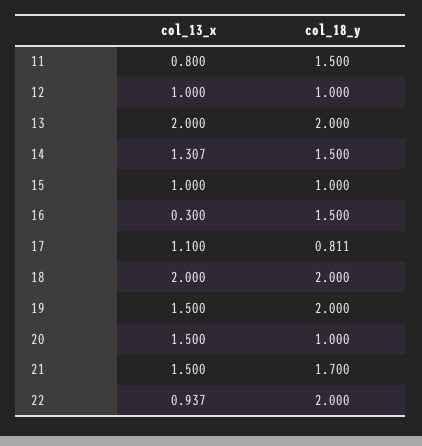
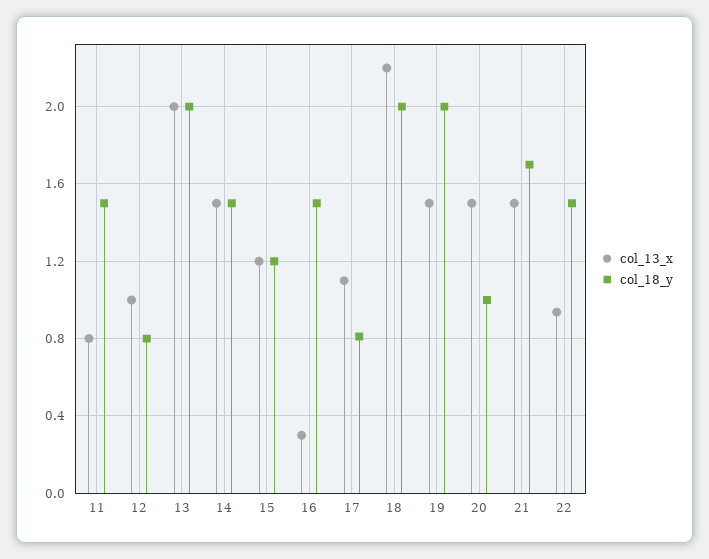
  {
    "col_13_x": {
      "11": 0.8,
      "12": 1,
      "13": 2,
-     "14": 1.307,
+     "14": 1.5,
-     "15": 1,
+     "15": 1.2,
      "16": 0.3,
      "17": 1.1,
-     "18": 2,
+     "18": 2.2,
      "19": 1.5,
      "20": 1.5,
      "21": 1.5,
      "22": 0.937
    },
    "col_18_y": {
      "11": 1.5,
-     "12": 1,
+     "12": 0.8,
      "13": 2,
      "14": 1.5,
-     "15": 1,
+     "15": 1.2,
      "16": 1.5,
      "17": 0.811,
      "18": 2,
      "19": 2,
      "20": 1,
      "21": 1.7,
-     "22": 2
+     "22": 1.5
    }
  }

